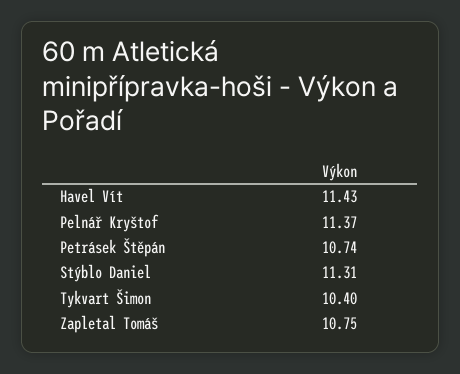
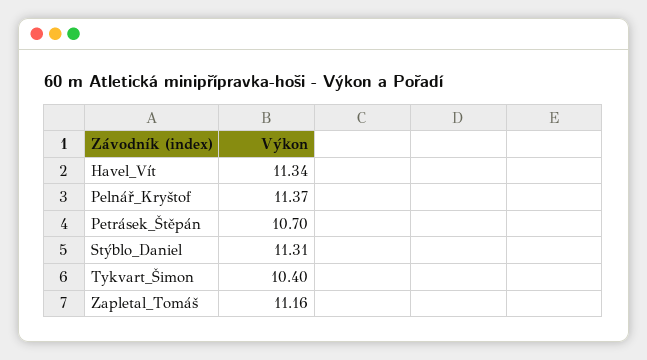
  {
-   "Havel Vít": 11.43,
+   "Havel Vít": 11.34,
    "Pelnář Kryštof": 11.37,
-   "Petrásek Štěpán": 10.74,
+   "Petrásek Štěpán": 10.7,
    "Stýblo Daniel": 11.31,
    "Tykvart Šimon": 10.4,
-   "Zapletal Tomáš": 10.75
+   "Zapletal Tomáš": 11.16
  }

